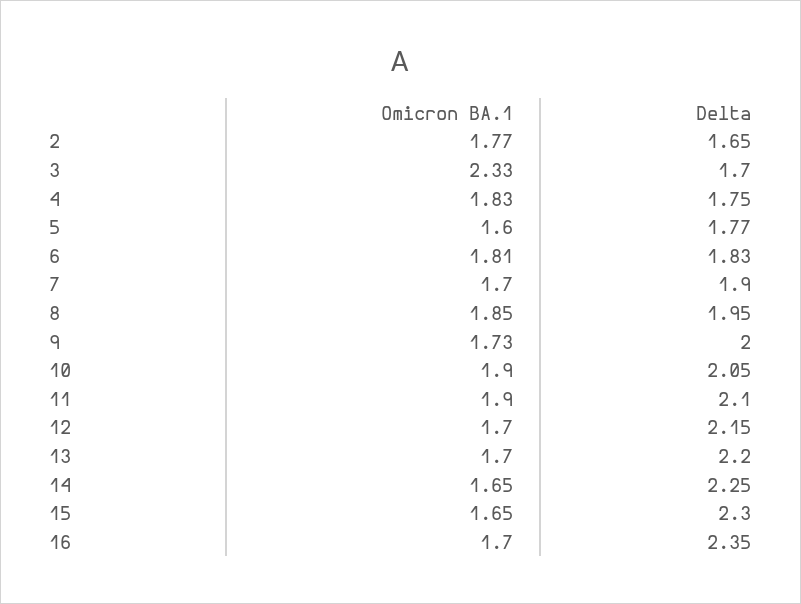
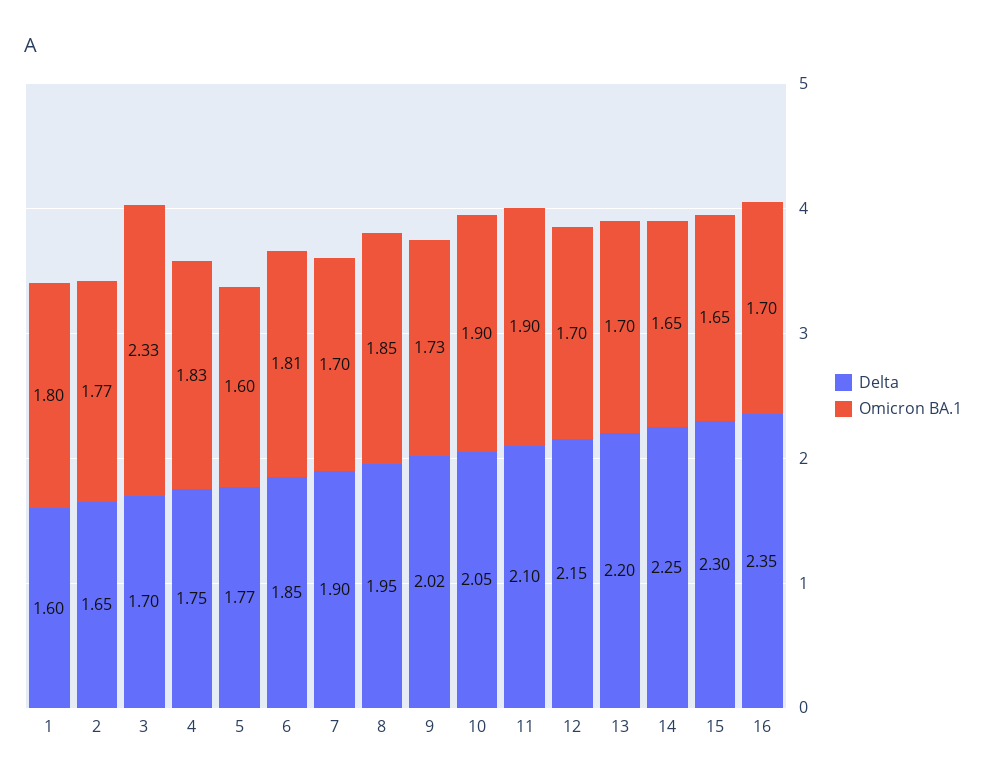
  {
    "Omicron BA.1": {
      "2": 1.77,
      "3": 2.33,
      "4": 1.83,
      "5": 1.6,
      "6": 1.81,
      "7": 1.7,
      "8": 1.85,
      "9": 1.73,
      "10": 1.9,
      "11": 1.9,
      "12": 1.7,
      "13": 1.7,
      "14": 1.65,
      "15": 1.65,
-     "16": 1.7
+     "16": 1.7,
+     "1": 1.8
    },
    "Delta": {
      "2": 1.65,
      "3": 1.7,
      "4": 1.75,
      "5": 1.77,
-     "6": 1.83,
+     "6": 1.85,
      "7": 1.9,
      "8": 1.95,
-     "9": 2,
+     "9": 2.02,
      "10": 2.05,
      "11": 2.1,
      "12": 2.15,
      "13": 2.2,
      "14": 2.25,
      "15": 2.3,
-     "16": 2.35
+     "16": 2.35,
+     "1": 1.6
    }
  }

